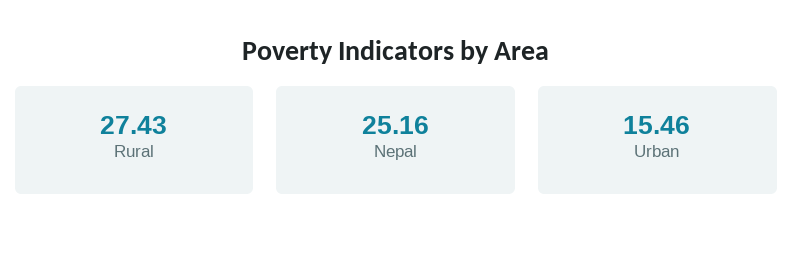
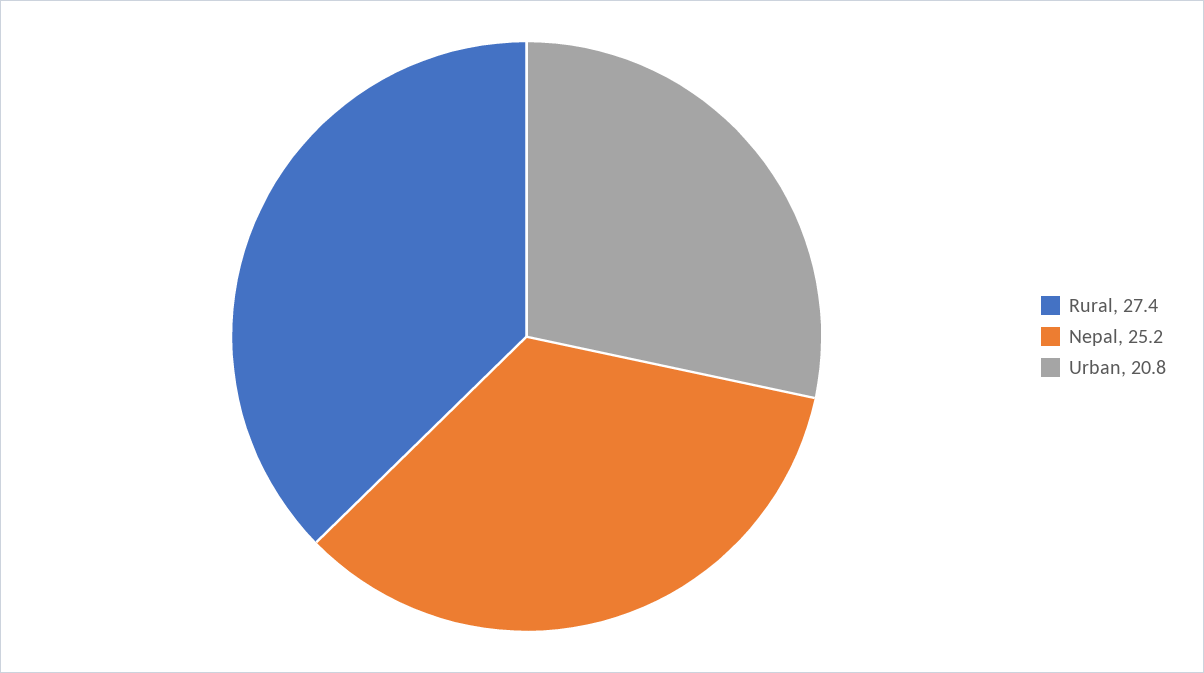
  {
    "Rural": 27.43,
    "Nepal": 25.16,
-   "Urban": 15.46
+   "Urban": 20.8
  }

